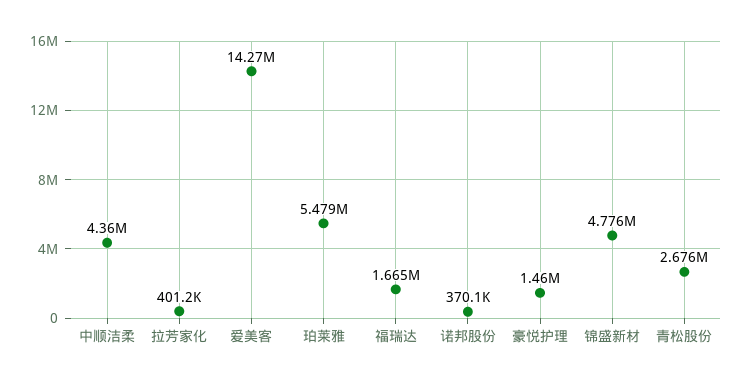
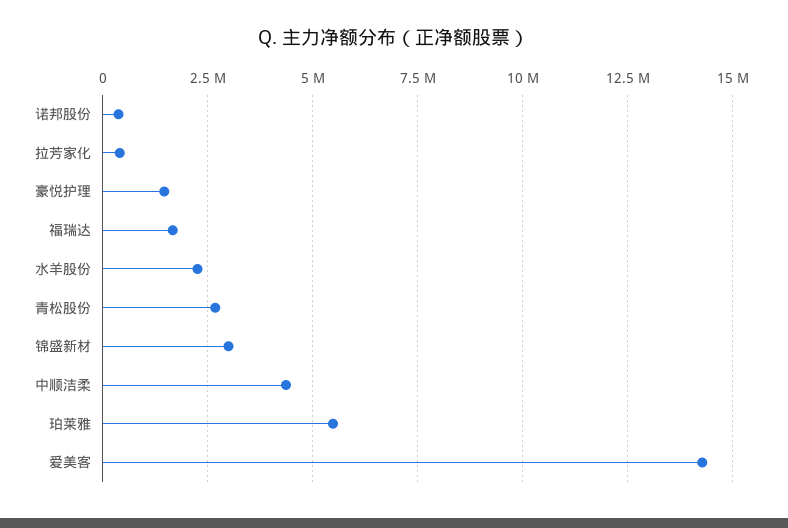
  {
    "中顺洁柔": 4360000,
    "拉芳家化": 401200,
    "爱美客": 14270000,
    "珀莱雅": 5479000,
    "福瑞达": 1665000,
    "诺邦股份": 370100,
    "豪悦护理": 1460000,
-   "锦盛新材": 4776000,
+   "锦盛新材": 3000000,
-   "青松股份": 2676000
+   "青松股份": 2676000,
+   "水羊股份": 2250000
  }

